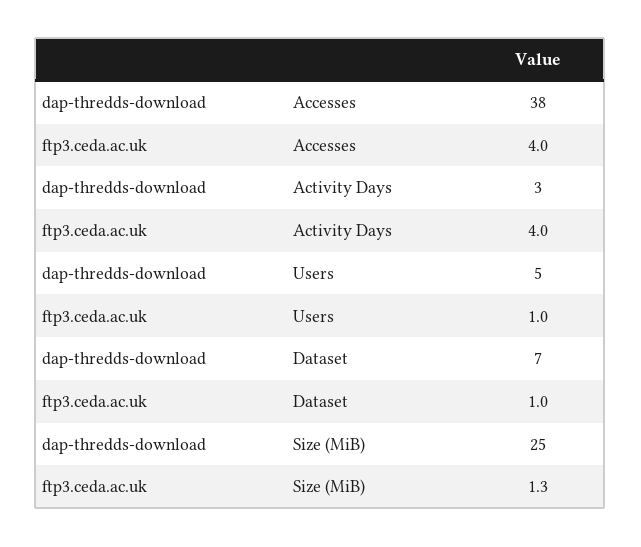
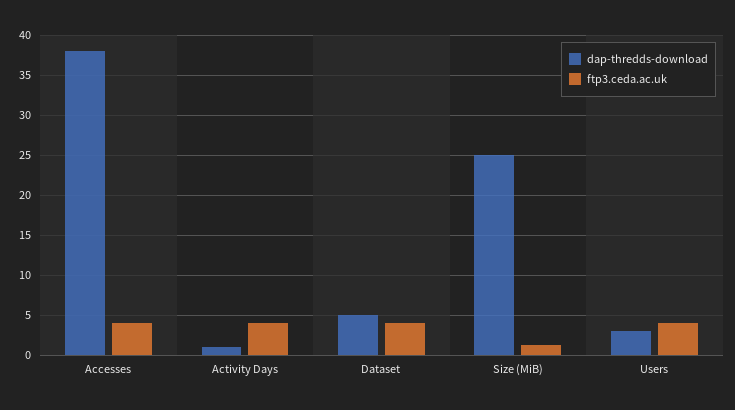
  {
    "dap-thredds-download": {
      "Accesses": 38,
-     "Activity Days": 3,
+     "Activity Days": 1,
-     "Users": 5,
+     "Users": 3,
-     "Dataset": 7,
+     "Dataset": 5,
      "Size (MiB)": 25
    },
    "ftp3.ceda.ac.uk": {
      "Accesses": 4,
      "Activity Days": 4,
-     "Users": 1,
+     "Users": 4,
-     "Dataset": 1,
+     "Dataset": 4,
      "Size (MiB)": 1.3
    }
  }

